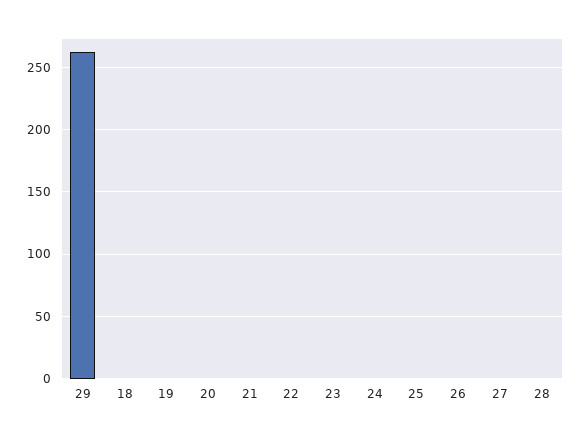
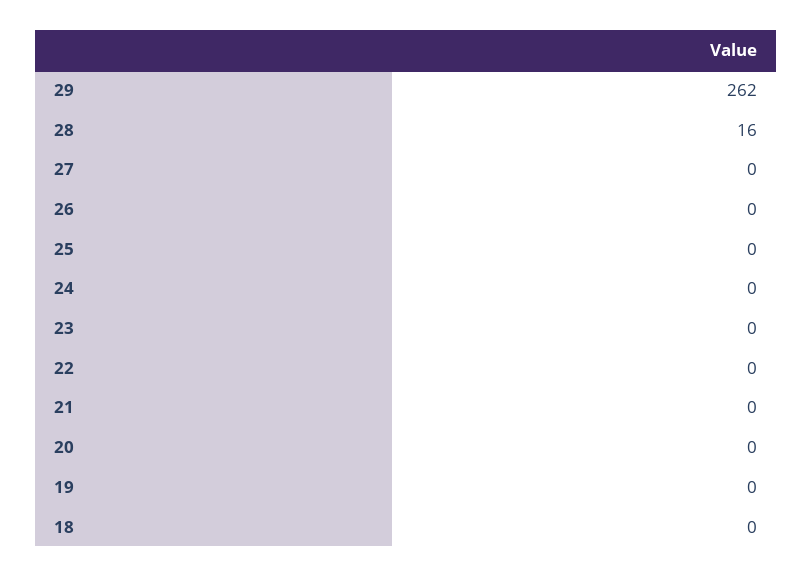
  {
    "29": 262,
    "18": 0,
    "19": 0,
    "20": 0,
    "21": 0,
    "22": 0,
    "23": 0,
    "24": 0,
    "25": 0,
    "26": 0,
    "27": 0,
-   "28": 0
+   "28": 16
  }

